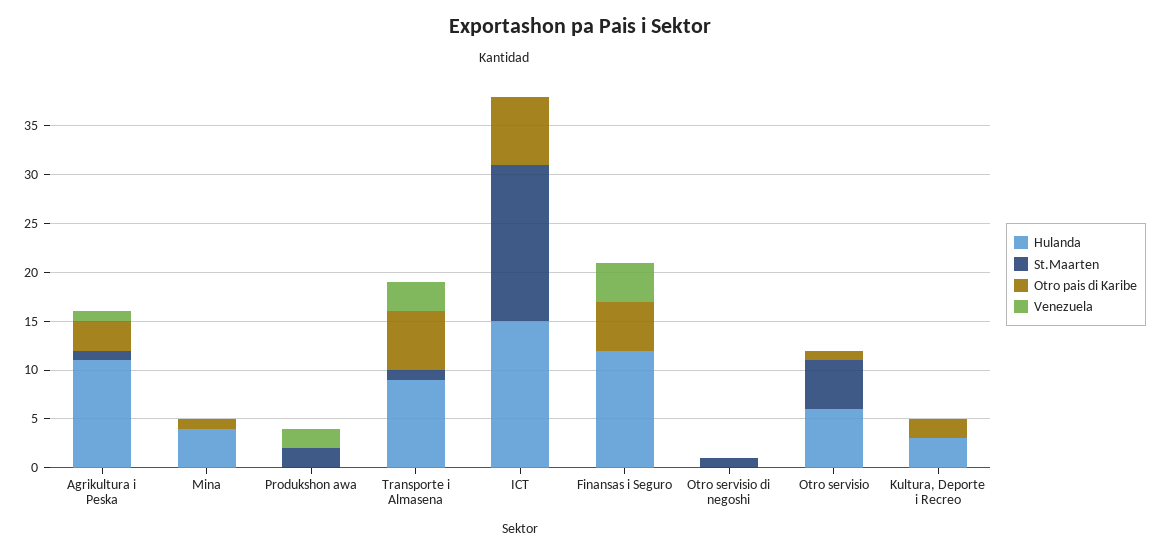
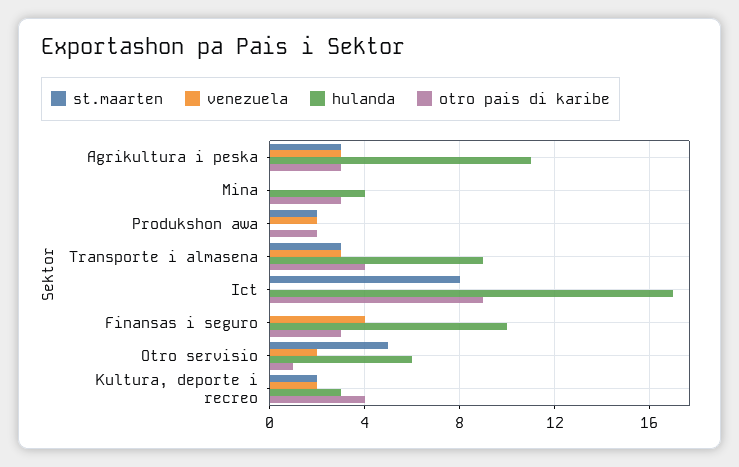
  {
    "Hulanda": {
      "Agrikultura i Peska": 11,
      "Mina": 4,
      "Produkshon awa": 0,
      "Transporte i Almasena": 9,
-     "ICT": 15,
+     "ICT": 17,
-     "Finansas i Seguro": 12,
+     "Finansas i Seguro": 10,
-     "Otro servisio di negoshi": 0,
      "Otro servisio": 6,
      "Kultura, Deporte i Recreo": 3
    },
    "St.Maarten": {
-     "Agrikultura i Peska": 1,
+     "Agrikultura i Peska": 3,
      "Mina": 0,
      "Produkshon awa": 2,
-     "Transporte i Almasena": 1,
+     "Transporte i Almasena": 3,
-     "ICT": 16,
+     "ICT": 8,
      "Finansas i Seguro": 0,
-     "Otro servisio di negoshi": 1,
      "Otro servisio": 5,
-     "Kultura, Deporte i Recreo": 0
+     "Kultura, Deporte i Recreo": 2
    },
    "Otro pais di Karibe": {
      "Agrikultura i Peska": 3,
-     "Mina": 1,
+     "Mina": 3,
-     "Produkshon awa": 0,
+     "Produkshon awa": 2,
-     "Transporte i Almasena": 6,
+     "Transporte i Almasena": 4,
-     "ICT": 7,
+     "ICT": 9,
-     "Finansas i Seguro": 5,
+     "Finansas i Seguro": 3,
-     "Otro servisio di negoshi": 0,
      "Otro servisio": 1,
-     "Kultura, Deporte i Recreo": 2
+     "Kultura, Deporte i Recreo": 4
    },
    "Venezuela": {
-     "Agrikultura i Peska": 1,
+     "Agrikultura i Peska": 3,
      "Mina": 0,
      "Produkshon awa": 2,
      "Transporte i Almasena": 3,
      "ICT": 0,
      "Finansas i Seguro": 4,
-     "Otro servisio di negoshi": 0,
-     "Otro servisio": 0,
+     "Otro servisio": 2,
-     "Kultura, Deporte i Recreo": 0
+     "Kultura, Deporte i Recreo": 2
    }
  }

